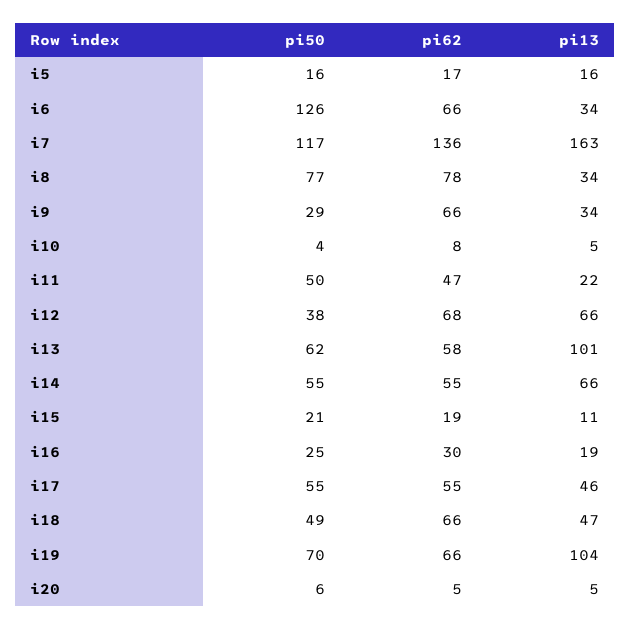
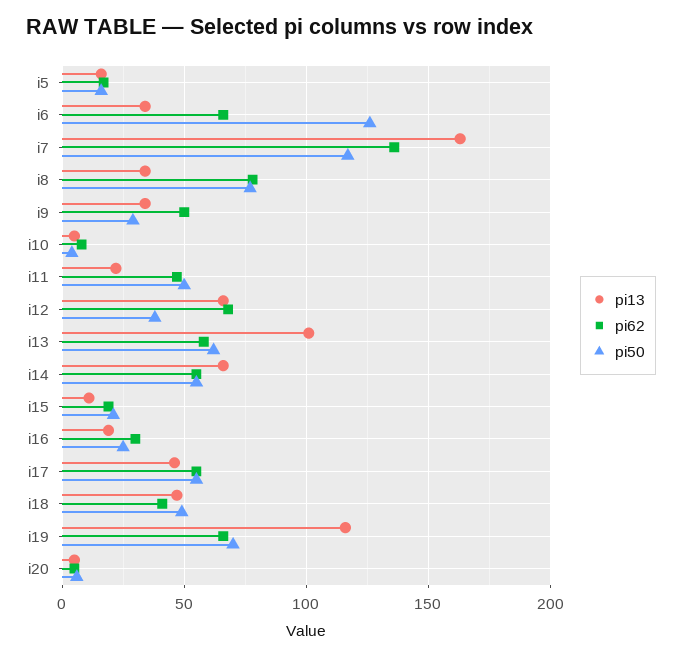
  {
    "pi50": {
      "i5": 16,
      "i6": 126,
      "i7": 117,
      "i8": 77,
      "i9": 29,
      "i10": 4,
      "i11": 50,
      "i12": 38,
      "i13": 62,
      "i14": 55,
      "i15": 21,
      "i16": 25,
      "i17": 55,
      "i18": 49,
      "i19": 70,
      "i20": 6
    },
    "pi62": {
      "i5": 17,
      "i6": 66,
      "i7": 136,
      "i8": 78,
-     "i9": 66,
+     "i9": 50,
      "i10": 8,
      "i11": 47,
      "i12": 68,
      "i13": 58,
      "i14": 55,
      "i15": 19,
      "i16": 30,
      "i17": 55,
-     "i18": 66,
+     "i18": 40,
      "i19": 66,
      "i20": 5
    },
    "pi13": {
      "i5": 16,
      "i6": 34,
      "i7": 163,
      "i8": 34,
      "i9": 34,
      "i10": 5,
      "i11": 22,
      "i12": 66,
      "i13": 101,
      "i14": 66,
      "i15": 11,
      "i16": 19,
      "i17": 46,
      "i18": 47,
-     "i19": 104,
+     "i19": 115,
      "i20": 5
    }
  }

